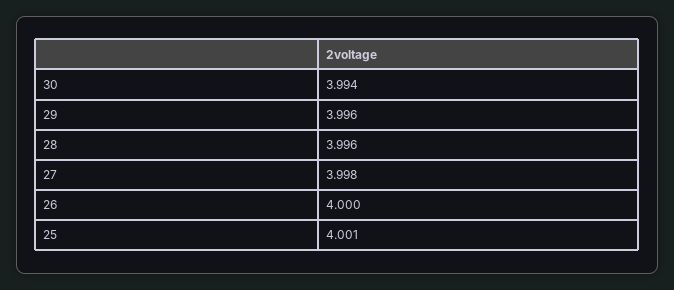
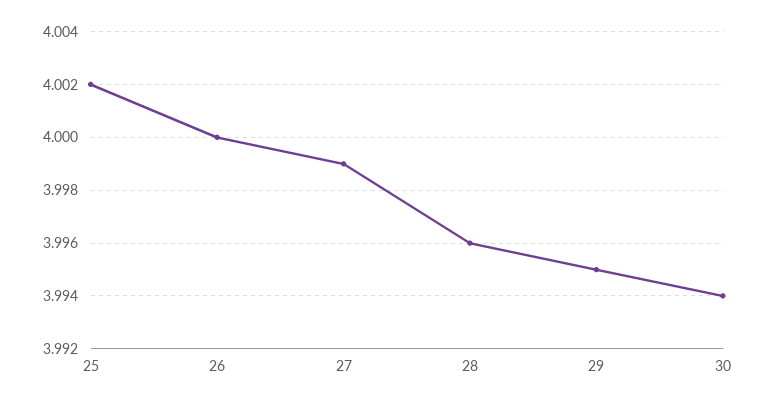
  {
    "30": 3.994,
-   "29": 3.996,
+   "29": 3.995,
    "28": 3.996,
-   "27": 3.998,
+   "27": 3.999,
    "26": 4,
-   "25": 4.001
+   "25": 4.002
  }

